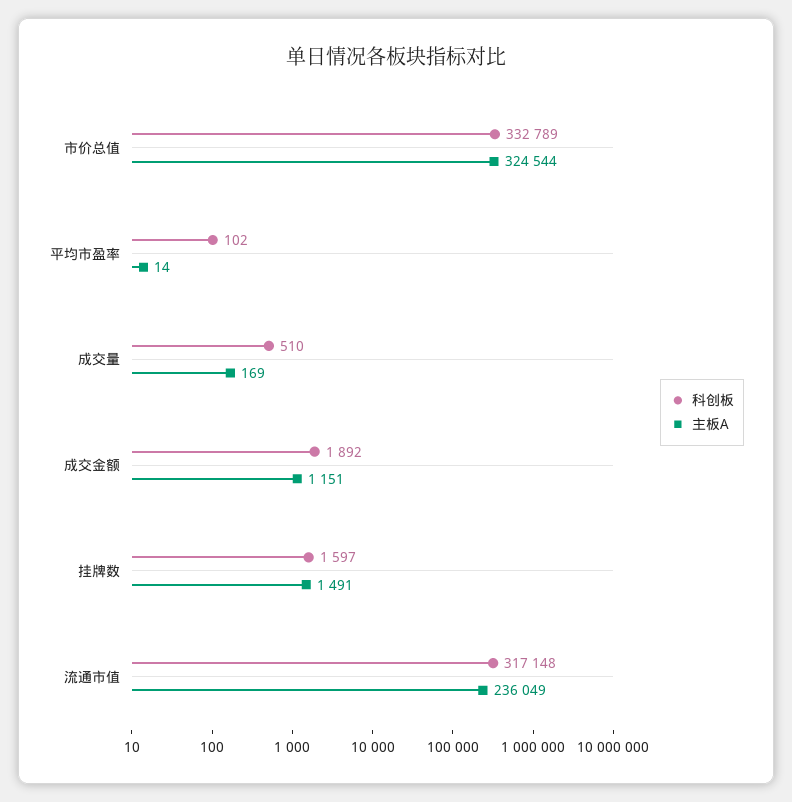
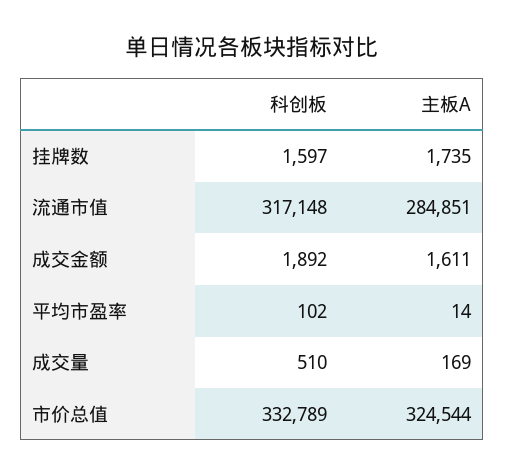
  {
    "科创板": {
      "市价总值": 332789,
      "平均市盈率": 102,
      "成交量": 510,
      "成交金额": 1892,
      "挂牌数": 1597,
      "流通市值": 317148
    },
    "主板A": {
      "市价总值": 324544,
      "平均市盈率": 14,
      "成交量": 169,
-     "成交金额": 1151,
+     "成交金额": 1611,
-     "挂牌数": 1491,
+     "挂牌数": 1735,
-     "流通市值": 236049
+     "流通市值": 284851
    }
  }

